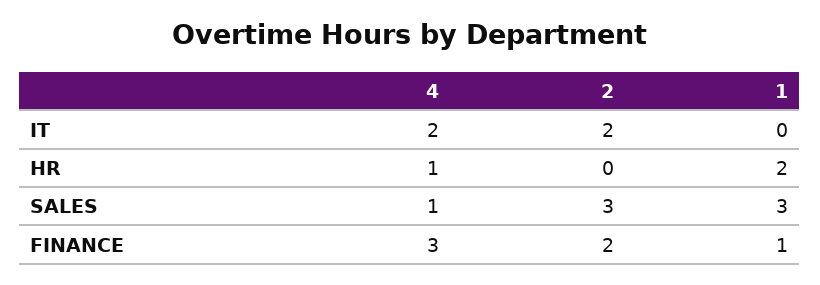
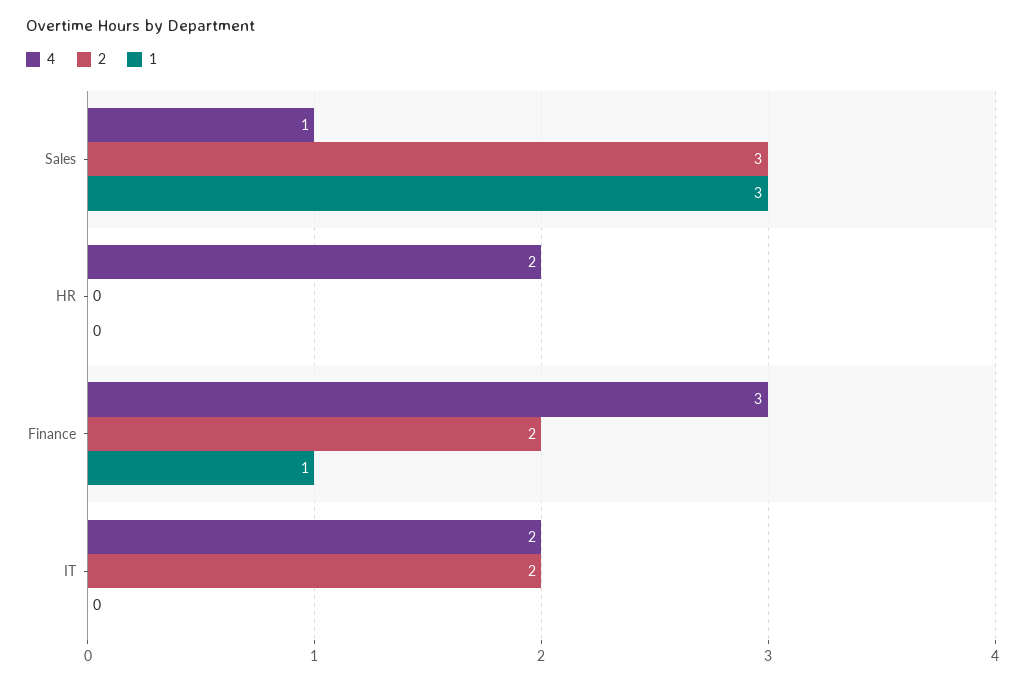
  {
    "4": {
      "IT": 2,
-     "HR": 1,
+     "HR": 2,
      "SALES": 1,
      "FINANCE": 3
    },
    "2": {
      "IT": 2,
      "HR": 0,
      "SALES": 3,
      "FINANCE": 2
    },
    "1": {
      "IT": 0,
-     "HR": 2,
+     "HR": 0,
      "SALES": 3,
      "FINANCE": 1
    }
  }

